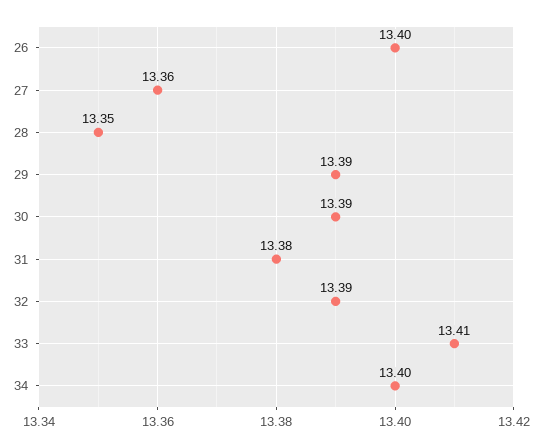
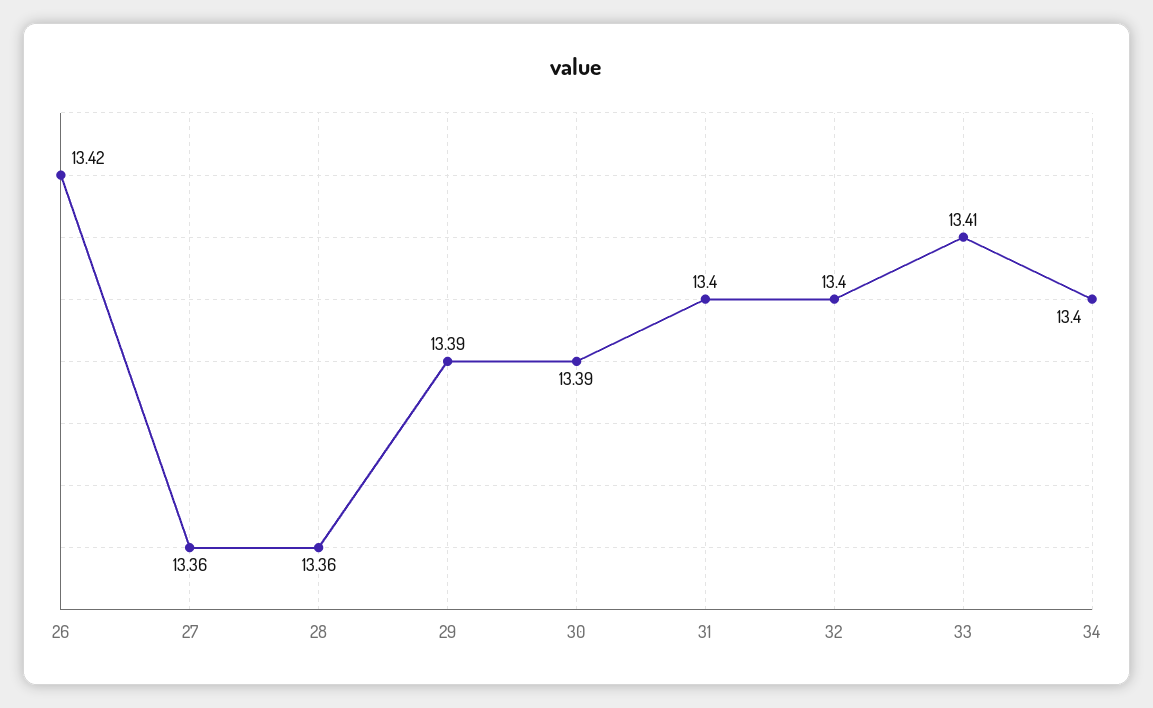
  {
-   "26": 13.4,
+   "26": 13.42,
    "27": 13.36,
-   "28": 13.35,
+   "28": 13.36,
    "29": 13.39,
    "30": 13.39,
-   "31": 13.38,
+   "31": 13.4,
-   "32": 13.39,
+   "32": 13.4,
    "33": 13.41,
    "34": 13.4
  }

